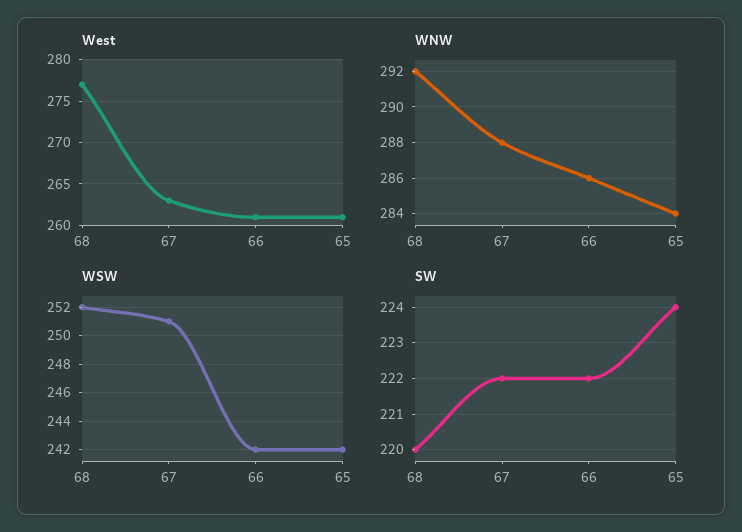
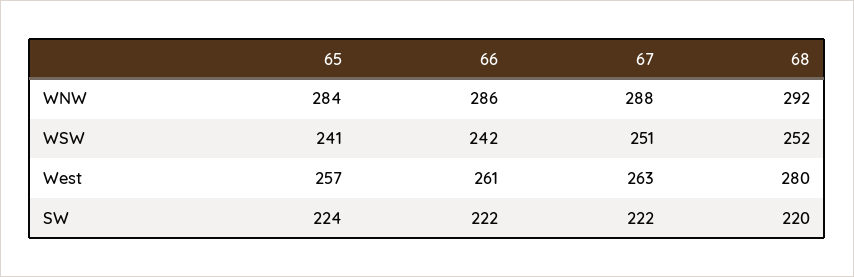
  {
    "West": {
-     "68": 277,
+     "68": 280,
      "67": 263,
      "66": 261,
-     "65": 261
+     "65": 257
    },
    "WNW": {
      "68": 292,
      "67": 288,
      "66": 286,
      "65": 284
    },
    "WSW": {
      "68": 252,
      "67": 251,
      "66": 242,
-     "65": 242
+     "65": 241
    },
    "SW": {
      "68": 220,
      "67": 222,
      "66": 222,
      "65": 224
    }
  }

